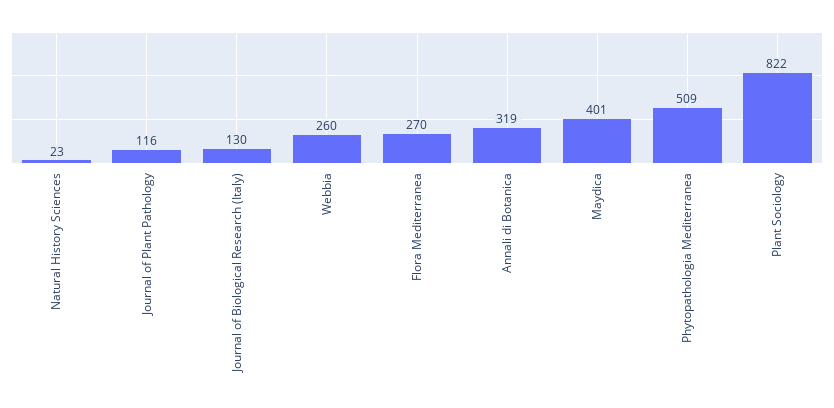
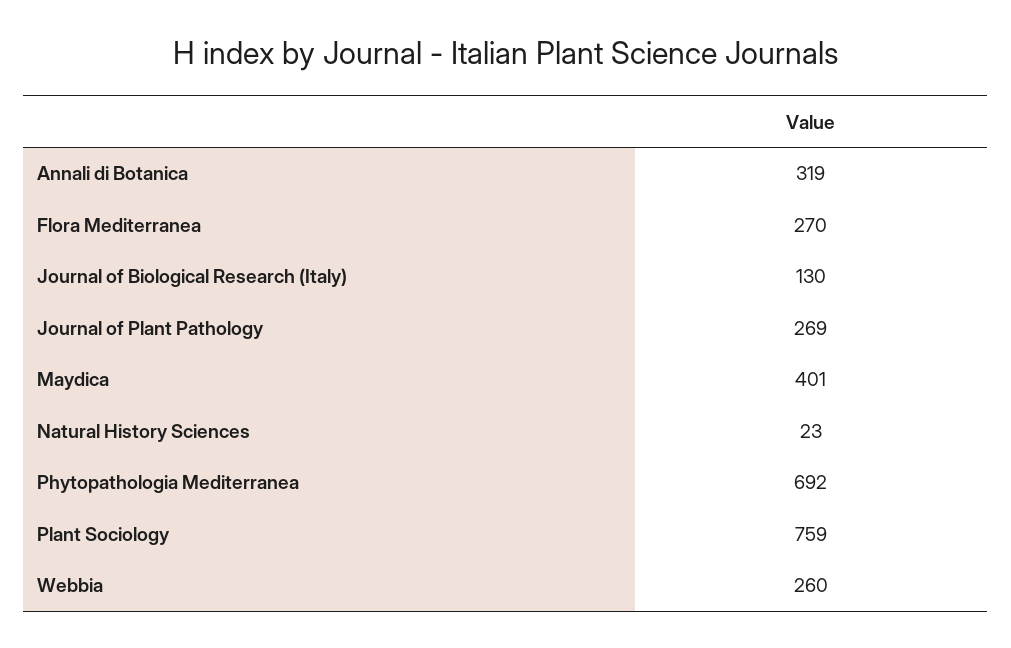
  {
    "Natural History Sciences": 23,
-   "Journal of Plant Pathology": 116,
+   "Journal of Plant Pathology": 269,
    "Journal of Biological Research (Italy)": 130,
    "Webbia": 260,
    "Flora Mediterranea": 270,
    "Annali di Botanica": 319,
    "Maydica": 401,
-   "Phytopathologia Mediterranea": 509,
+   "Phytopathologia Mediterranea": 692,
-   "Plant Sociology": 822
+   "Plant Sociology": 759
  }

